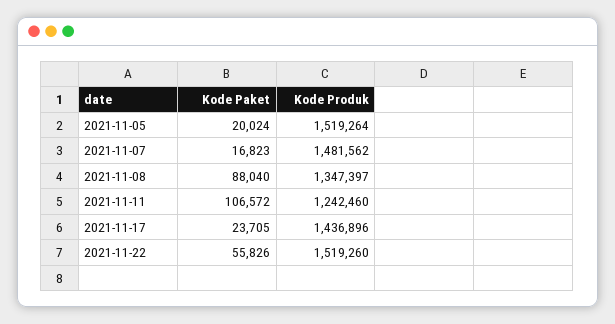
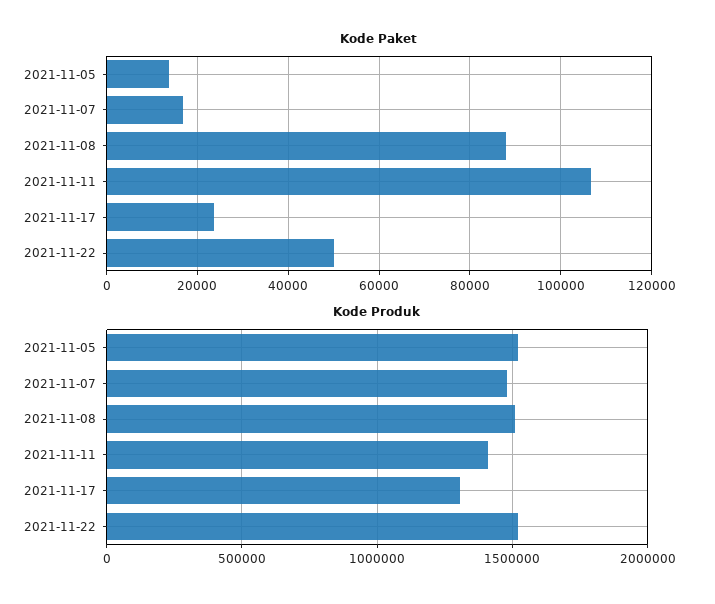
  {
    "Kode Paket": {
-     "2021-11-05": 20024,
+     "2021-11-05": 14000,
      "2021-11-07": 16823,
      "2021-11-08": 88040,
      "2021-11-11": 106572,
      "2021-11-17": 23705,
-     "2021-11-22": 55826
+     "2021-11-22": 50000
    },
    "Kode Produk": {
      "2021-11-05": 1519264,
      "2021-11-07": 1481562,
-     "2021-11-08": 1347397,
+     "2021-11-08": 1500000,
-     "2021-11-11": 1242460,
+     "2021-11-11": 1400000,
-     "2021-11-17": 1436896,
+     "2021-11-17": 1300000,
      "2021-11-22": 1519260
    }
  }

